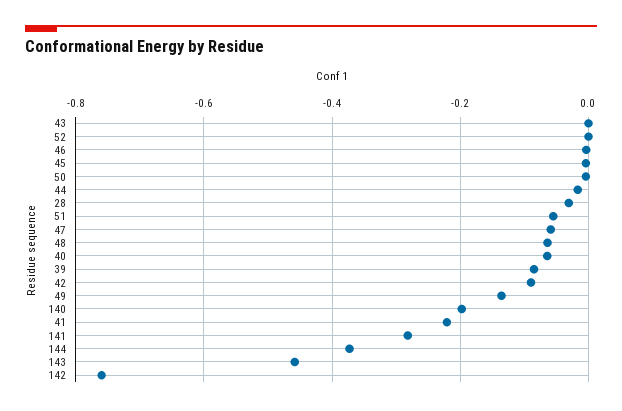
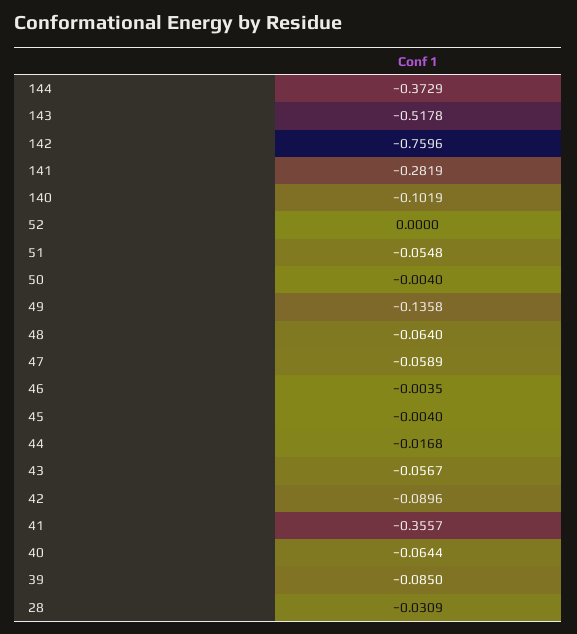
  {
-   "43": 0,
+   "43": -0.0567,
    "52": 0,
    "46": -0.0035,
    "45": -0.004,
    "50": -0.004,
    "44": -0.0168,
    "28": -0.0309,
    "51": -0.0548,
    "47": -0.0589,
    "48": -0.064,
    "40": -0.0644,
    "39": -0.085,
    "42": -0.0896,
    "49": -0.1358,
-   "140": -0.2,
+   "140": -0.1019,
-   "41": -0.22,
+   "41": -0.3557,
    "141": -0.2819,
    "144": -0.3729,
-   "143": -0.46,
+   "143": -0.5178,
    "142": -0.7596
  }

